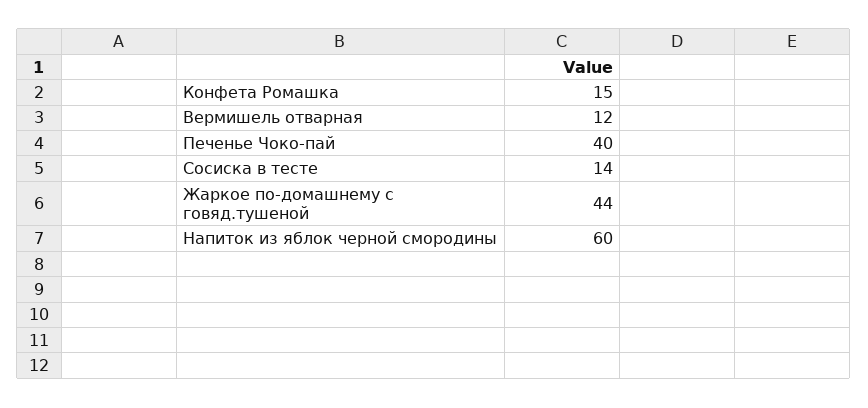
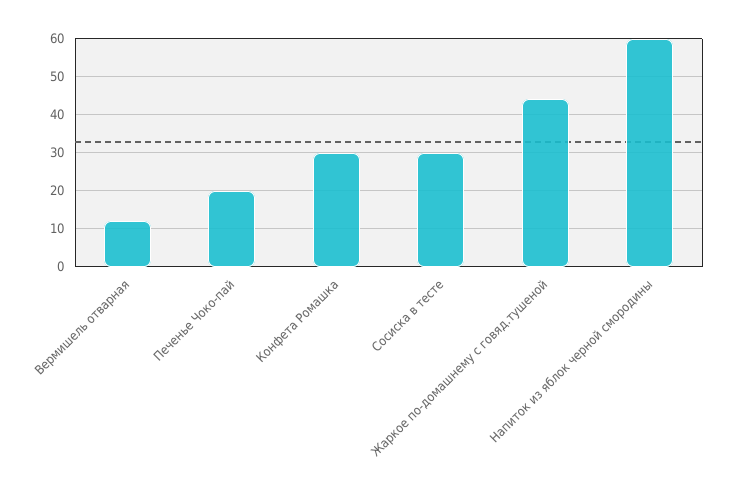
  {
-   "Конфета Ромашка": 15,
+   "Конфета Ромашка": 30,
    "Вермишель отварная": 12,
-   "Печенье Чоко-пай": 40,
+   "Печенье Чоко-пай": 20,
-   "Сосиска в тесте": 14,
+   "Сосиска в тесте": 30,
    "Жаркое по-домашнему с говяд.тушеной": 44,
    "Напиток из яблок черной смородины": 60
  }

